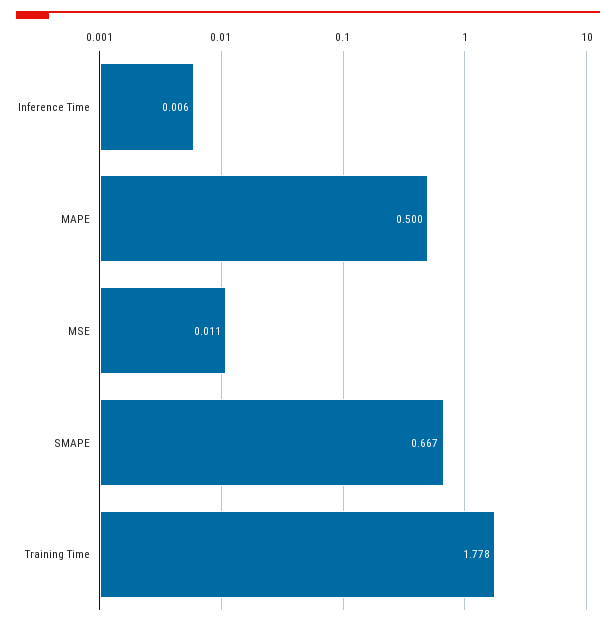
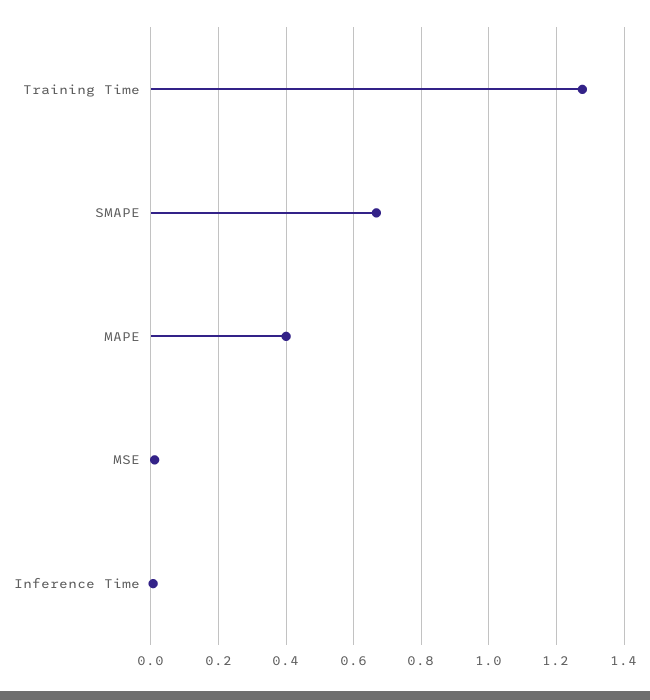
  {
    "Inference Time": 0.006,
-   "MAPE": 0.5,
+   "MAPE": 0.4,
    "MSE": 0.011,
    "SMAPE": 0.667,
-   "Training Time": 1.778
+   "Training Time": 1.28
  }

